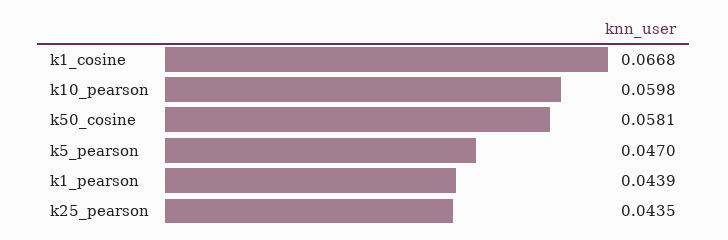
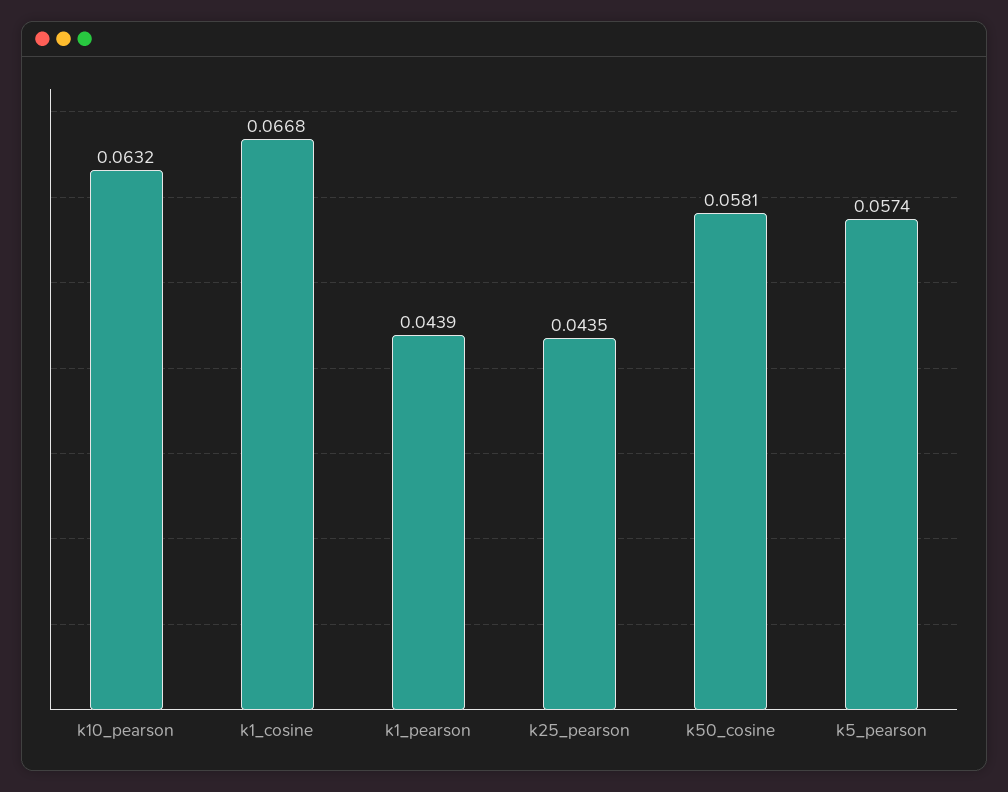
  {
    "k1_cosine": 0.0668,
-   "k10_pearson": 0.0598,
+   "k10_pearson": 0.0632,
    "k50_cosine": 0.0581,
-   "k5_pearson": 0.047,
+   "k5_pearson": 0.0574,
    "k1_pearson": 0.0439,
    "k25_pearson": 0.0435
  }

